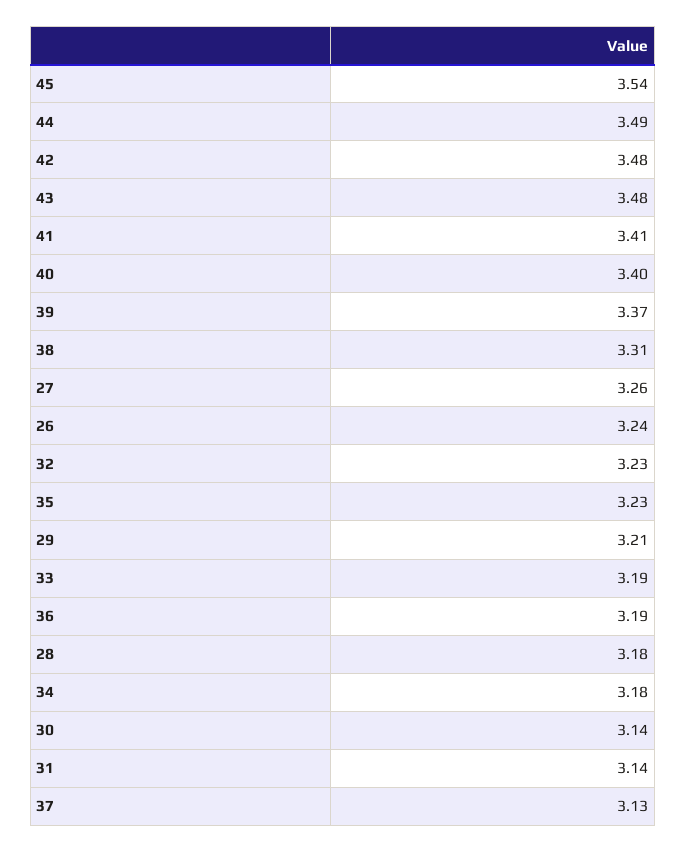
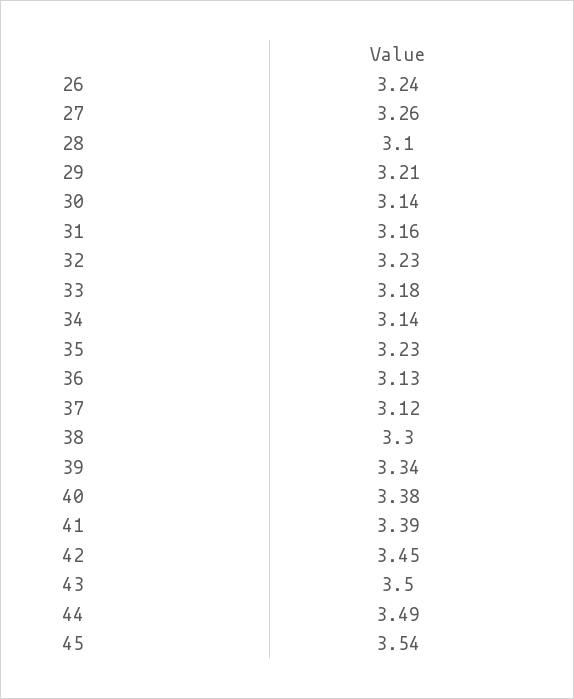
  {
    "45": 3.54,
    "44": 3.49,
-   "42": 3.48,
+   "42": 3.45,
-   "43": 3.48,
+   "43": 3.5,
-   "41": 3.41,
+   "41": 3.39,
-   "40": 3.4,
+   "40": 3.38,
-   "39": 3.37,
+   "39": 3.34,
-   "38": 3.31,
+   "38": 3.3,
    "27": 3.26,
    "26": 3.24,
    "32": 3.23,
    "35": 3.23,
    "29": 3.21,
-   "33": 3.19,
+   "33": 3.18,
-   "36": 3.19,
+   "36": 3.13,
-   "28": 3.18,
+   "28": 3.1,
-   "34": 3.18,
+   "34": 3.14,
    "30": 3.14,
-   "31": 3.14,
+   "31": 3.16,
-   "37": 3.13
+   "37": 3.12
  }

